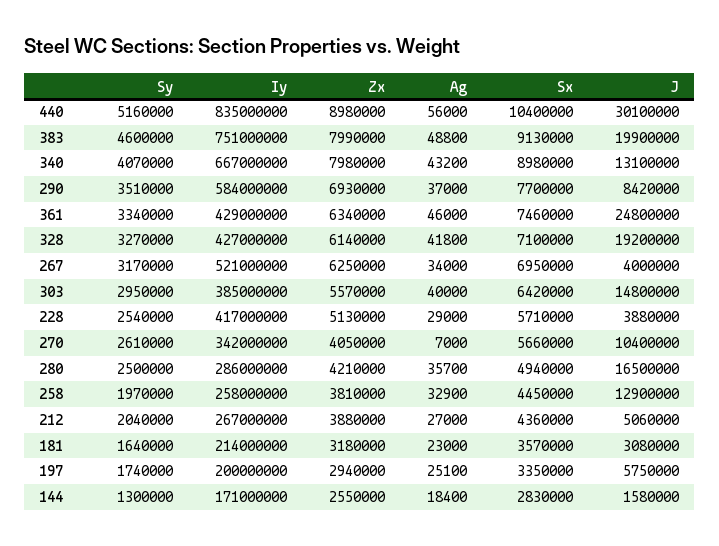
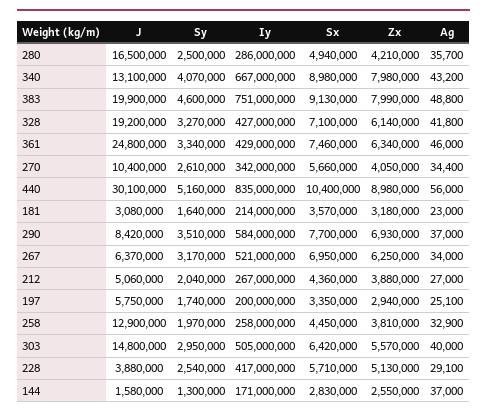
  {
    "Sy": {
      "440": 5160000,
      "383": 4600000,
      "340": 4070000,
      "290": 3510000,
      "361": 3340000,
      "328": 3270000,
      "267": 3170000,
      "303": 2950000,
      "228": 2540000,
      "270": 2610000,
      "280": 2500000,
      "258": 1970000,
      "212": 2040000,
      "181": 1640000,
      "197": 1740000,
      "144": 1300000
    },
    "Iy": {
      "440": 835000000,
      "383": 751000000,
      "340": 667000000,
      "290": 584000000,
      "361": 429000000,
      "328": 427000000,
      "267": 521000000,
-     "303": 385000000,
+     "303": 505000000,
      "228": 417000000,
      "270": 342000000,
      "280": 286000000,
      "258": 258000000,
      "212": 267000000,
      "181": 214000000,
      "197": 200000000,
      "144": 171000000
    },
    "Zx": {
      "440": 8980000,
      "383": 7990000,
      "340": 7980000,
      "290": 6930000,
      "361": 6340000,
      "328": 6140000,
      "267": 6250000,
      "303": 5570000,
      "228": 5130000,
      "270": 4050000,
      "280": 4210000,
      "258": 3810000,
      "212": 3880000,
      "181": 3180000,
      "197": 2940000,
      "144": 2550000
    },
    "Ag": {
      "440": 56000,
      "383": 48800,
      "340": 43200,
      "290": 37000,
      "361": 46000,
      "328": 41800,
      "267": 34000,
      "303": 40000,
-     "228": 29000,
+     "228": 29100,
-     "270": 7000,
+     "270": 34400,
      "280": 35700,
      "258": 32900,
      "212": 27000,
      "181": 23000,
      "197": 25100,
-     "144": 18400
+     "144": 37000
    },
    "Sx": {
      "440": 10400000,
      "383": 9130000,
      "340": 8980000,
      "290": 7700000,
      "361": 7460000,
      "328": 7100000,
      "267": 6950000,
      "303": 6420000,
      "228": 5710000,
      "270": 5660000,
      "280": 4940000,
      "258": 4450000,
      "212": 4360000,
      "181": 3570000,
      "197": 3350000,
      "144": 2830000
    },
    "J": {
      "440": 30100000,
      "383": 19900000,
      "340": 13100000,
      "290": 8420000,
      "361": 24800000,
      "328": 19200000,
-     "267": 4000000,
+     "267": 6370000,
      "303": 14800000,
      "228": 3880000,
      "270": 10400000,
      "280": 16500000,
      "258": 12900000,
      "212": 5060000,
      "181": 3080000,
      "197": 5750000,
      "144": 1580000
    }
  }

